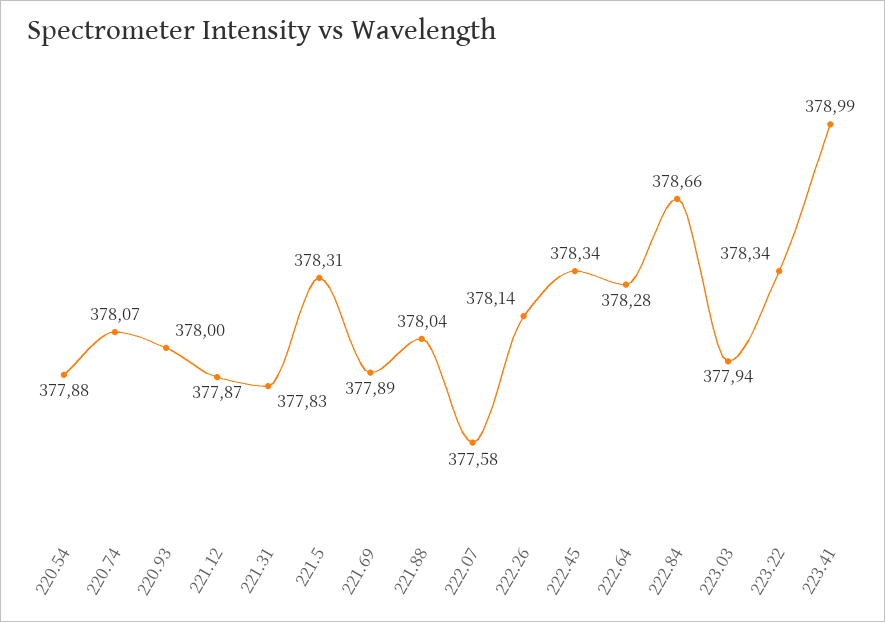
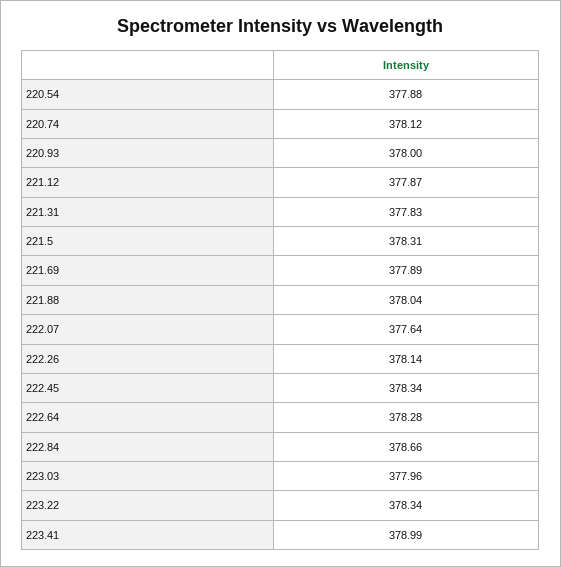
  {
    "220.54": 377.88,
-   "220.74": 378.07,
+   "220.74": 378.12,
    "220.93": 378,
    "221.12": 377.87,
    "221.31": 377.83,
    "221.5": 378.31,
    "221.69": 377.89,
    "221.88": 378.04,
-   "222.07": 377.58,
+   "222.07": 377.64,
    "222.26": 378.14,
    "222.45": 378.34,
    "222.64": 378.28,
    "222.84": 378.66,
-   "223.03": 377.94,
+   "223.03": 377.96,
    "223.22": 378.34,
    "223.41": 378.99
  }

